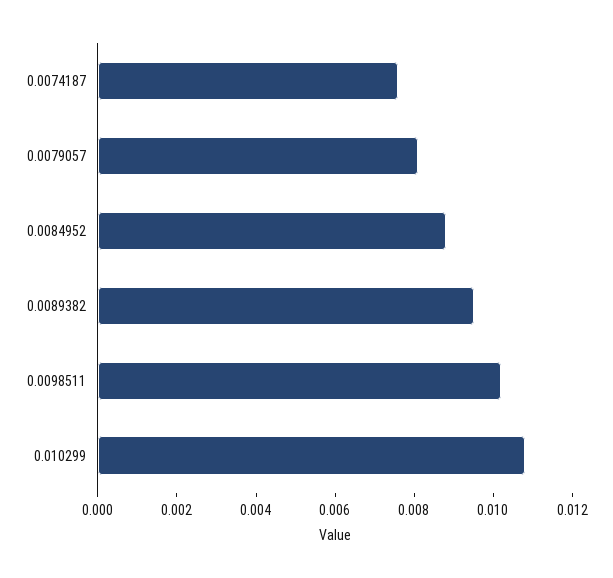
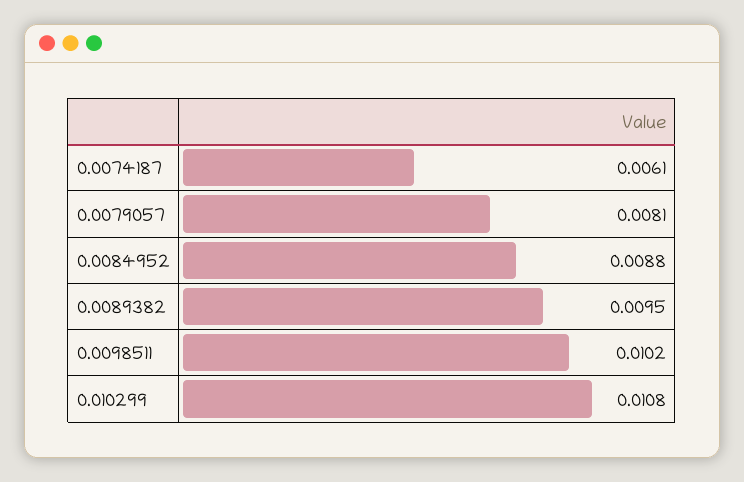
  {
-   "0.0074187": 0.0075,
+   "0.0074187": 0.0061,
    "0.0079057": 0.0081,
    "0.0084952": 0.0088,
    "0.0089382": 0.0095,
    "0.0098511": 0.0102,
    "0.010299": 0.0108
  }

